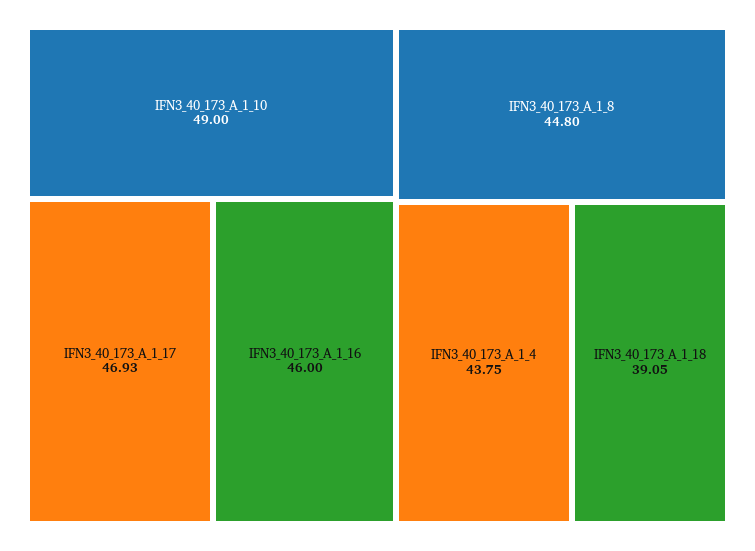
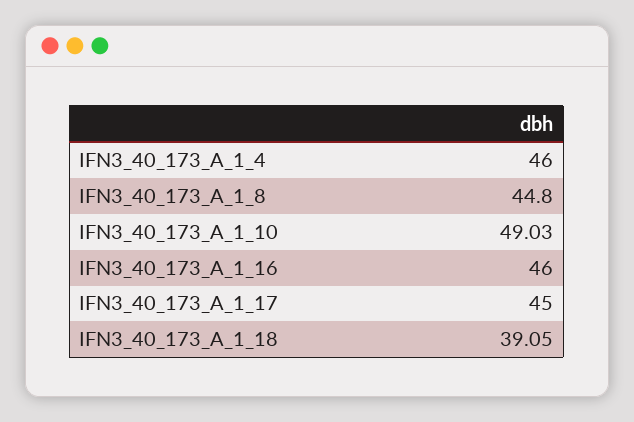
  {
-   "IFN3_40_173_A_1_10": 49,
+   "IFN3_40_173_A_1_10": 49.03,
-   "IFN3_40_173_A_1_17": 46.93,
+   "IFN3_40_173_A_1_17": 45,
    "IFN3_40_173_A_1_16": 46,
    "IFN3_40_173_A_1_8": 44.8,
-   "IFN3_40_173_A_1_4": 43.75,
+   "IFN3_40_173_A_1_4": 46,
    "IFN3_40_173_A_1_18": 39.05
  }

